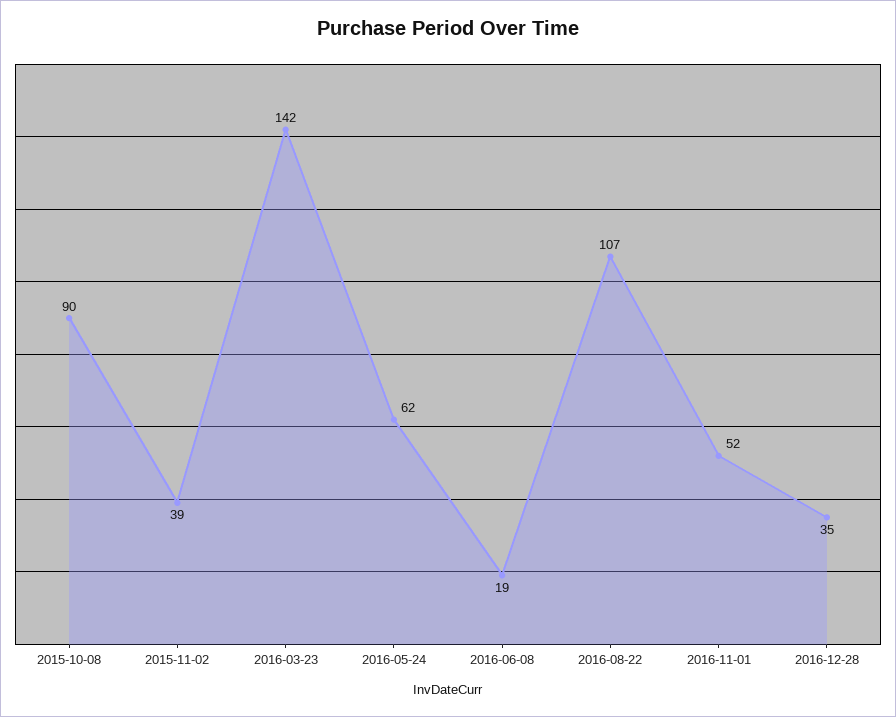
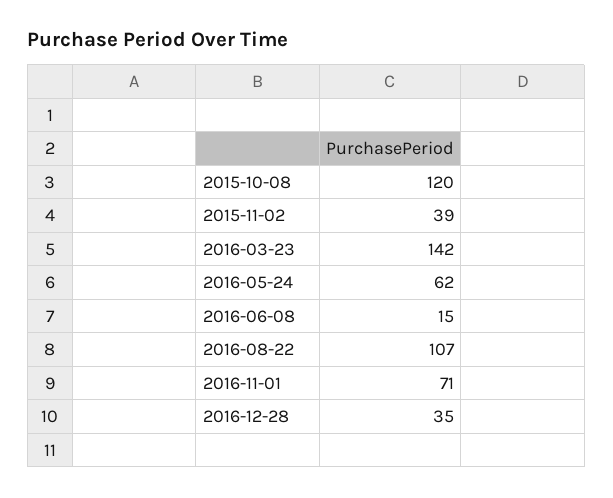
  {
-   "2015-10-08": 90,
+   "2015-10-08": 120,
    "2015-11-02": 39,
    "2016-03-23": 142,
    "2016-05-24": 62,
-   "2016-06-08": 19,
+   "2016-06-08": 15,
    "2016-08-22": 107,
-   "2016-11-01": 52,
+   "2016-11-01": 71,
    "2016-12-28": 35
  }

